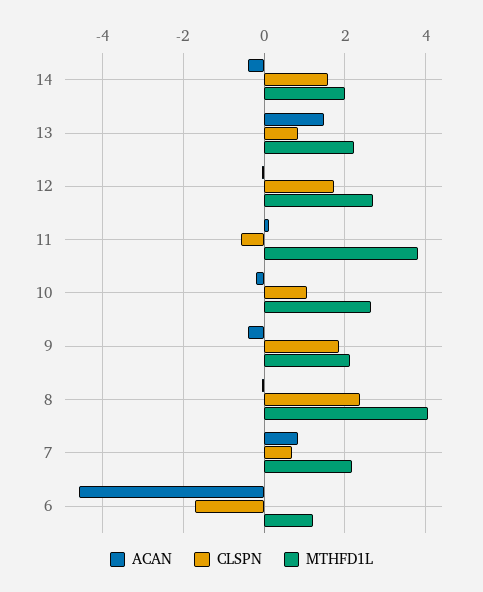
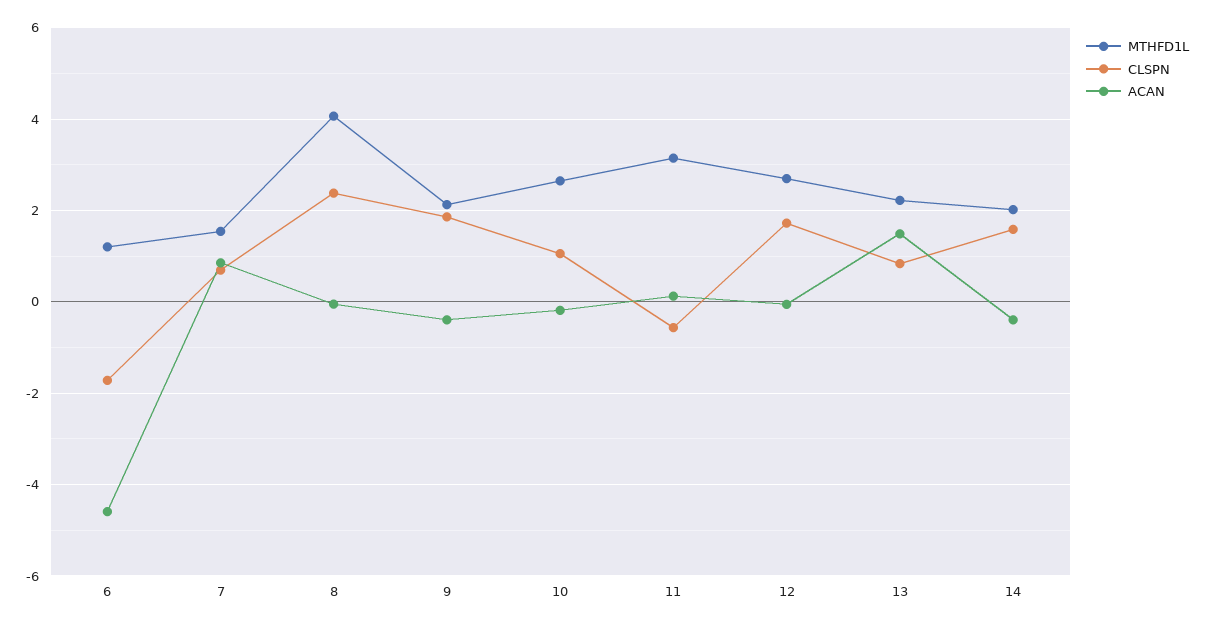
  {
    "ACAN": {
      "14": -0.4,
      "13": 1.4,
      "12": 0,
      "11": 0.2,
      "10": -0.2,
      "9": -0.4,
      "8": 0,
      "7": 0.8,
      "6": -4.6
    },
    "CLSPN": {
      "14": 1.6,
      "13": 0.8,
      "12": 1.8,
      "11": -0.6,
      "10": 1,
      "9": 1.8,
      "8": 2.4,
      "7": 0.6,
      "6": -1.8
    },
    "MTHFD1L": {
      "14": 2,
      "13": 2.2,
      "12": 2.6,
-     "11": 3.8,
+     "11": 3.2,
      "10": 2.6,
      "9": 2.2,
      "8": 4,
-     "7": 2.2,
+     "7": 1.6,
      "6": 1.2
    }
  }

